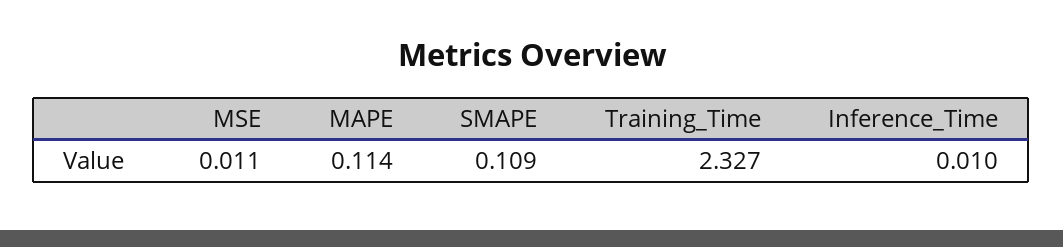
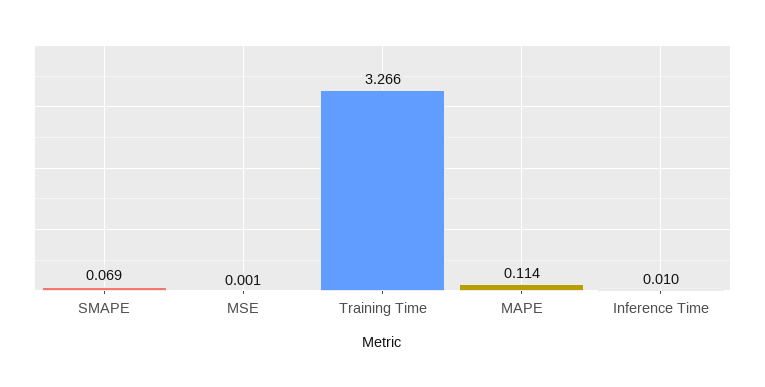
  {
-   "MSE": 0.011,
+   "MSE": 0.001,
    "MAPE": 0.114,
-   "SMAPE": 0.109,
+   "SMAPE": 0.069,
-   "Training_Time": 2.327,
+   "Training_Time": 3.266,
    "Inference_Time": 0.01
  }

